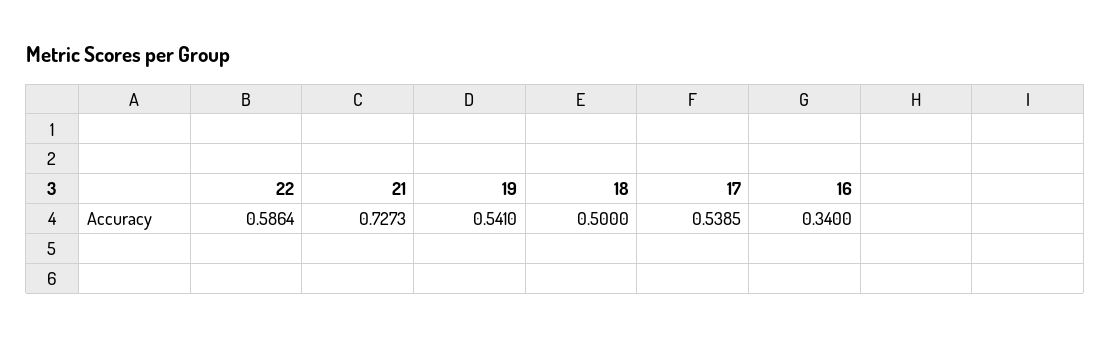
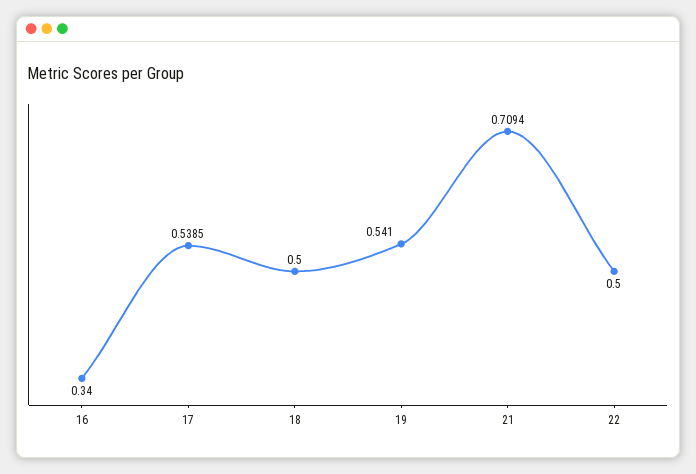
  {
-   "22": 0.5864,
+   "22": 0.5,
-   "21": 0.7273,
+   "21": 0.7094,
    "19": 0.541,
    "18": 0.5,
    "17": 0.5385,
    "16": 0.34
  }

